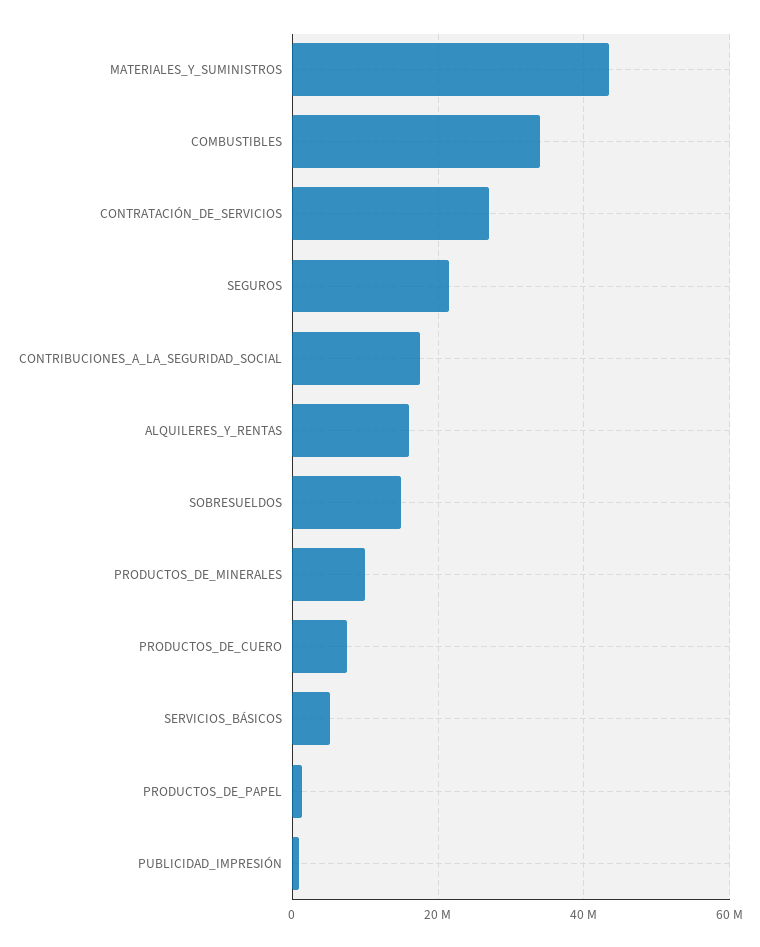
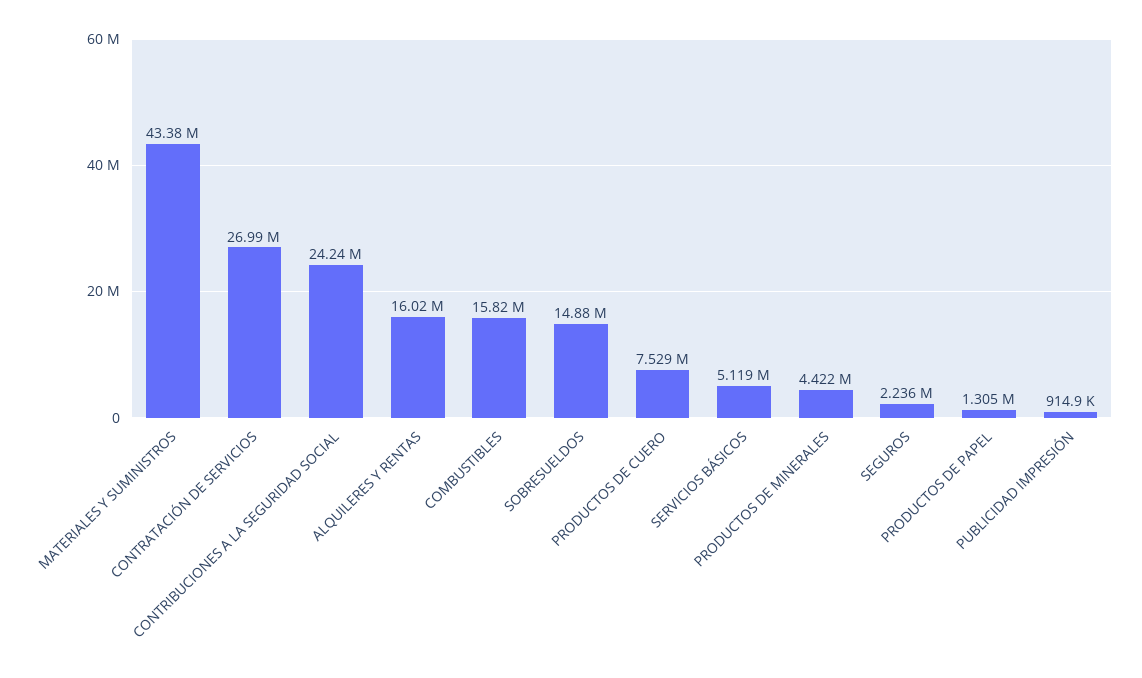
  {
    "MATERIALES_Y_SUMINISTROS": 43380000,
-   "COMBUSTIBLES": 34000000,
+   "COMBUSTIBLES": 15820000,
    "CONTRATACIÓN_DE_SERVICIOS": 26990000,
-   "SEGUROS": 22000000,
+   "SEGUROS": 2236000,
-   "CONTRIBUCIONES_A_LA_SEGURIDAD_SOCIAL": 18000000,
+   "CONTRIBUCIONES_A_LA_SEGURIDAD_SOCIAL": 24240000,
    "ALQUILERES_Y_RENTAS": 16020000,
    "SOBRESUELDOS": 14880000,
-   "PRODUCTOS_DE_MINERALES": 10000000,
+   "PRODUCTOS_DE_MINERALES": 4422000,
    "PRODUCTOS_DE_CUERO": 7529000,
    "SERVICIOS_BÁSICOS": 5119000,
    "PRODUCTOS_DE_PAPEL": 1305000,
    "PUBLICIDAD_IMPRESIÓN": 914900
  }

